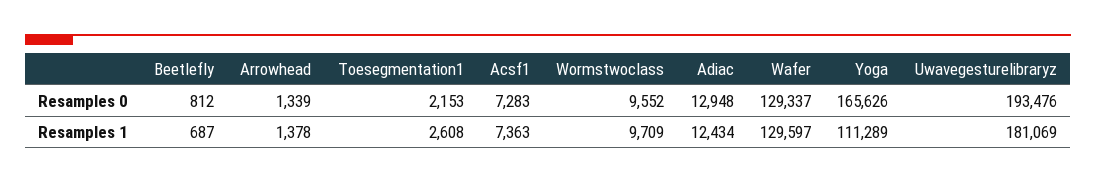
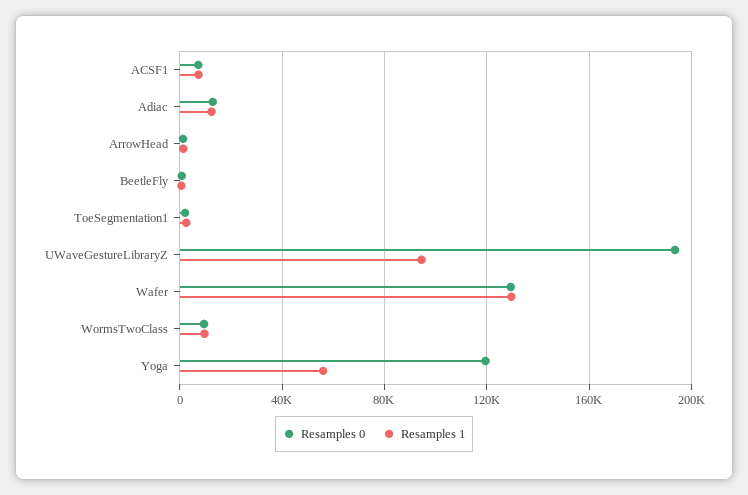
  {
    "Resamples 0": {
      "Beetlefly": 812,
      "Arrowhead": 1339,
      "Toesegmentation1": 2153,
      "Acsf1": 7283,
      "Wormstwoclass": 9552,
      "Adiac": 12948,
      "Wafer": 129337,
-     "Yoga": 165626,
+     "Yoga": 120000,
      "Uwavegesturelibraryz": 193476
    },
    "Resamples 1": {
      "Beetlefly": 687,
      "Arrowhead": 1378,
      "Toesegmentation1": 2608,
      "Acsf1": 7363,
      "Wormstwoclass": 9709,
      "Adiac": 12434,
      "Wafer": 129597,
-     "Yoga": 111289,
+     "Yoga": 55000,
-     "Uwavegesturelibraryz": 181069
+     "Uwavegesturelibraryz": 95000
    }
  }

